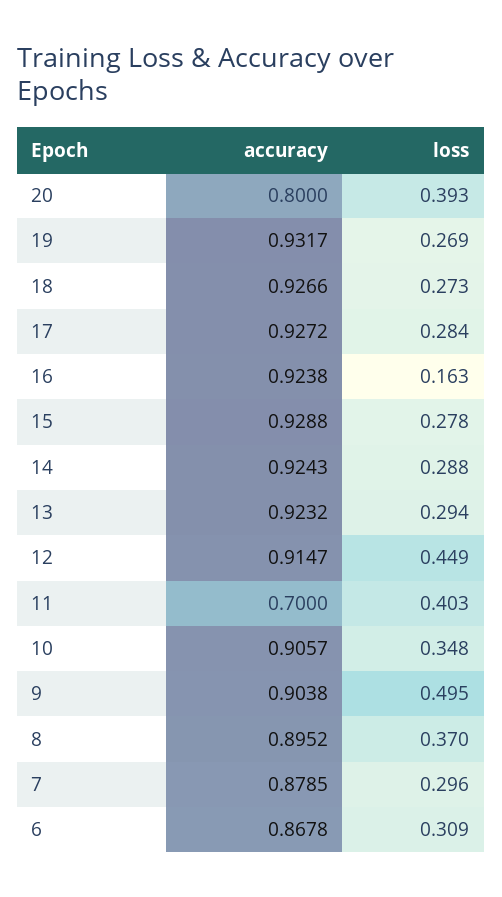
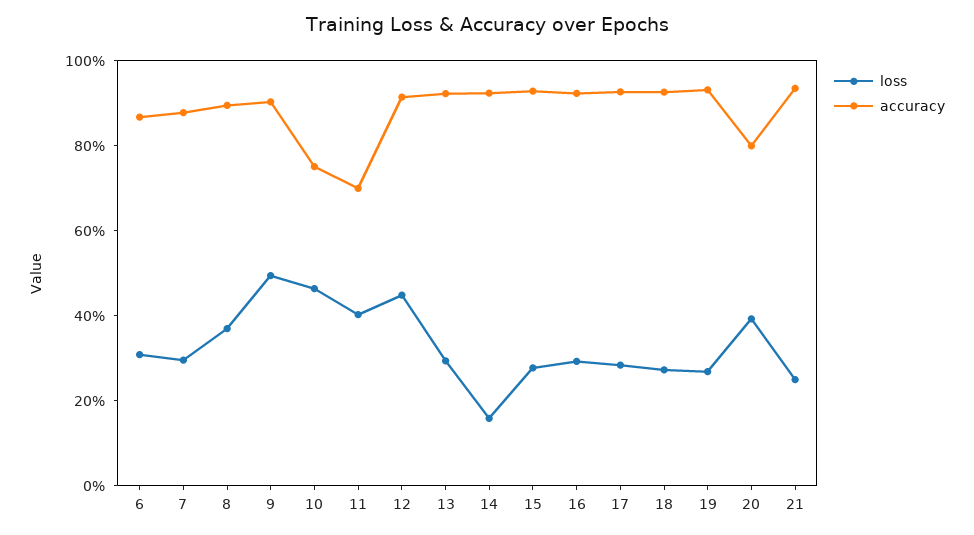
  {
    "accuracy": {
      "20": 0.8,
      "19": 0.9317,
      "18": 0.9266,
      "17": 0.9272,
      "16": 0.9238,
      "15": 0.9288,
      "14": 0.9243,
      "13": 0.9232,
      "12": 0.9147,
      "11": 0.7,
-     "10": 0.9057,
+     "10": 0.75,
      "9": 0.9038,
      "8": 0.8952,
      "7": 0.8785,
-     "6": 0.8678
+     "6": 0.8678,
+     "21": 0.95
    },
    "loss": {
      "20": 0.393,
      "19": 0.269,
      "18": 0.273,
      "17": 0.284,
-     "16": 0.163,
+     "16": 0.3,
      "15": 0.278,
-     "14": 0.288,
+     "14": 0.15,
      "13": 0.294,
      "12": 0.449,
      "11": 0.403,
-     "10": 0.348,
+     "10": 0.45,
      "9": 0.495,
      "8": 0.37,
      "7": 0.296,
-     "6": 0.309
+     "6": 0.309,
+     "21": 0.25
    }
  }

